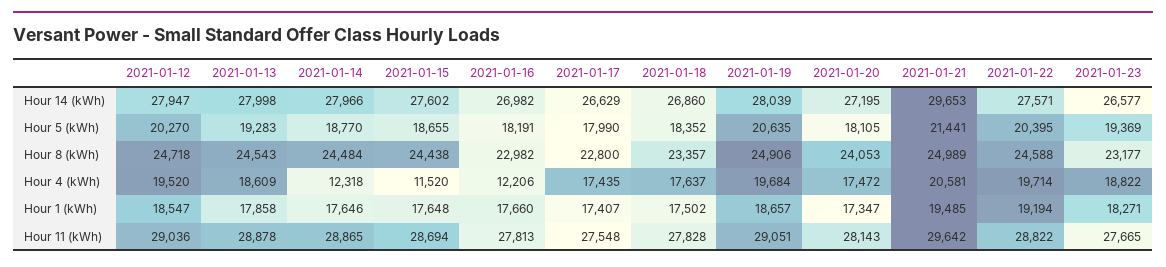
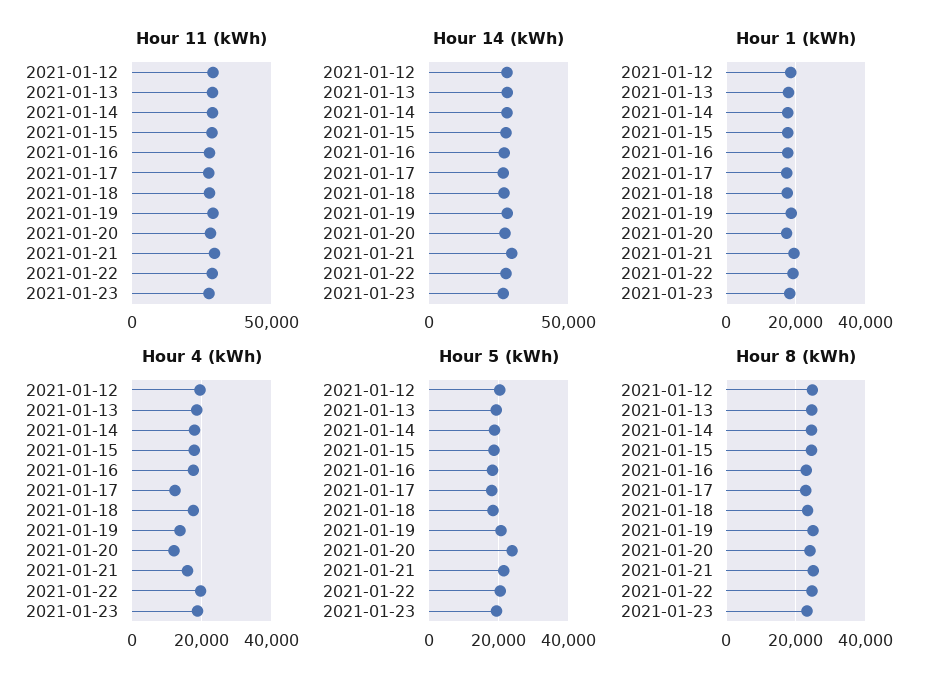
  {
    "Hour 14 (kWh)": {
      "2021-01-12": 27947,
      "2021-01-13": 27998,
      "2021-01-14": 27966,
      "2021-01-15": 27602,
      "2021-01-16": 26982,
      "2021-01-17": 26629,
      "2021-01-18": 26860,
      "2021-01-19": 28039,
      "2021-01-20": 27195,
      "2021-01-21": 29653,
      "2021-01-22": 27571,
      "2021-01-23": 26577
    },
    "Hour 5 (kWh)": {
      "2021-01-12": 20270,
      "2021-01-13": 19283,
      "2021-01-14": 18770,
      "2021-01-15": 18655,
      "2021-01-16": 18191,
      "2021-01-17": 17990,
      "2021-01-18": 18352,
      "2021-01-19": 20635,
-     "2021-01-20": 18105,
+     "2021-01-20": 24000,
      "2021-01-21": 21441,
      "2021-01-22": 20395,
      "2021-01-23": 19369
    },
    "Hour 8 (kWh)": {
      "2021-01-12": 24718,
      "2021-01-13": 24543,
      "2021-01-14": 24484,
      "2021-01-15": 24438,
      "2021-01-16": 22982,
      "2021-01-17": 22800,
      "2021-01-18": 23357,
      "2021-01-19": 24906,
      "2021-01-20": 24053,
      "2021-01-21": 24989,
      "2021-01-22": 24588,
      "2021-01-23": 23177
    },
    "Hour 4 (kWh)": {
      "2021-01-12": 19520,
      "2021-01-13": 18609,
-     "2021-01-14": 12318,
+     "2021-01-14": 18000,
-     "2021-01-15": 11520,
+     "2021-01-15": 18000,
-     "2021-01-16": 12206,
+     "2021-01-16": 18000,
-     "2021-01-17": 17435,
+     "2021-01-17": 12000,
      "2021-01-18": 17637,
-     "2021-01-19": 19684,
+     "2021-01-19": 14000,
-     "2021-01-20": 17472,
+     "2021-01-20": 12000,
-     "2021-01-21": 20581,
+     "2021-01-21": 16000,
      "2021-01-22": 19714,
      "2021-01-23": 18822
    },
    "Hour 1 (kWh)": {
      "2021-01-12": 18547,
      "2021-01-13": 17858,
      "2021-01-14": 17646,
      "2021-01-15": 17648,
      "2021-01-16": 17660,
      "2021-01-17": 17407,
      "2021-01-18": 17502,
      "2021-01-19": 18657,
      "2021-01-20": 17347,
      "2021-01-21": 19485,
      "2021-01-22": 19194,
      "2021-01-23": 18271
    },
    "Hour 11 (kWh)": {
      "2021-01-12": 29036,
      "2021-01-13": 28878,
      "2021-01-14": 28865,
      "2021-01-15": 28694,
      "2021-01-16": 27813,
      "2021-01-17": 27548,
      "2021-01-18": 27828,
      "2021-01-19": 29051,
      "2021-01-20": 28143,
      "2021-01-21": 29642,
      "2021-01-22": 28822,
      "2021-01-23": 27665
    }
  }

